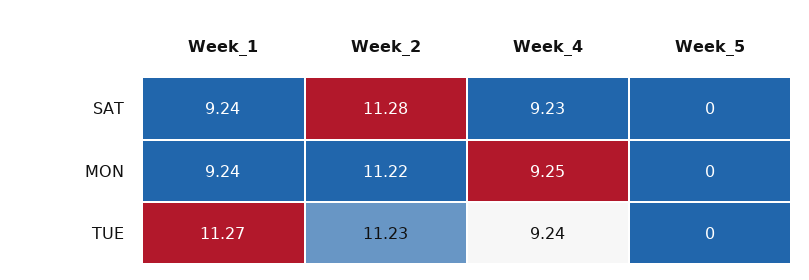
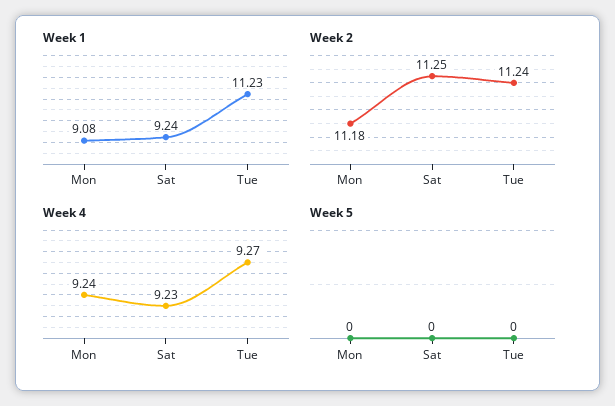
  {
    "Week_1": {
      "SAT": 9.24,
-     "MON": 9.24,
+     "MON": 9.08,
-     "TUE": 11.27
+     "TUE": 11.23
    },
    "Week_2": {
-     "SAT": 11.28,
+     "SAT": 11.25,
-     "MON": 11.22,
+     "MON": 11.18,
-     "TUE": 11.23
+     "TUE": 11.24
    },
    "Week_4": {
      "SAT": 9.23,
-     "MON": 9.25,
+     "MON": 9.24,
-     "TUE": 9.24
+     "TUE": 9.27
    },
    "Week_5": {
      "SAT": 0,
      "MON": 0,
      "TUE": 0
    }
  }

